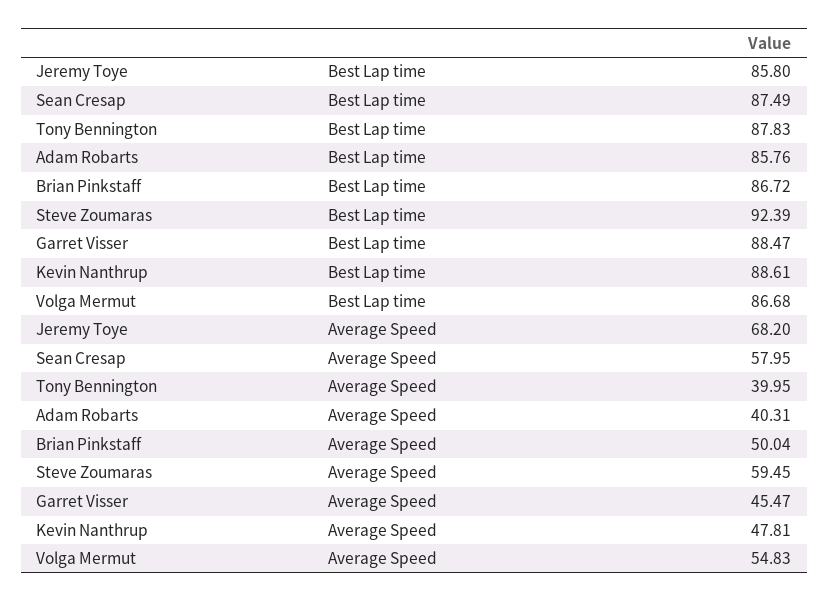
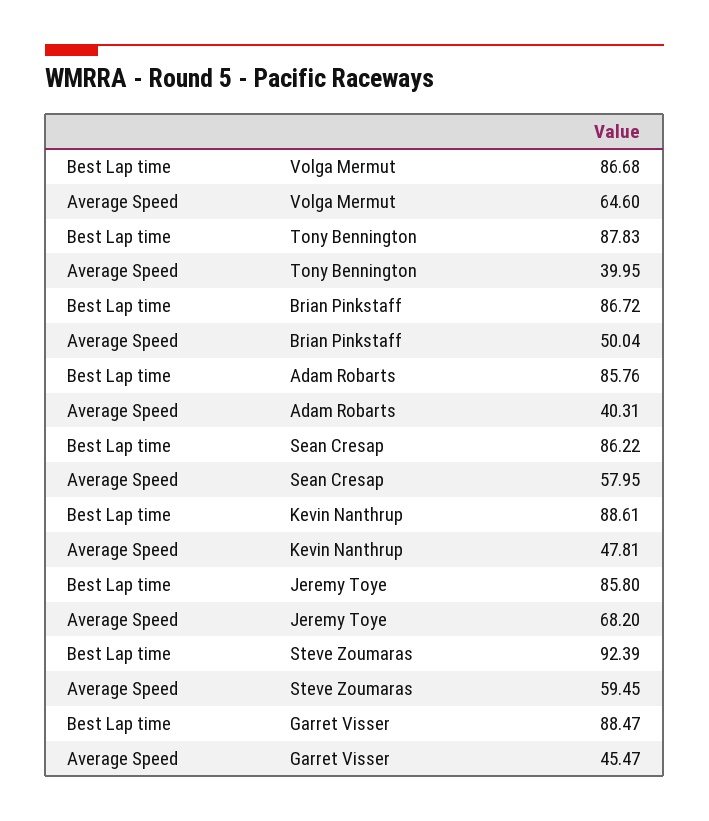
  {
    "Jeremy Toye": {
      "Best Lap time": 85.8,
      "Average Speed": 68.2
    },
    "Sean Cresap": {
-     "Best Lap time": 87.49,
+     "Best Lap time": 86.22,
      "Average Speed": 57.95
    },
    "Tony Bennington": {
      "Best Lap time": 87.83,
      "Average Speed": 39.95
    },
    "Adam Robarts": {
      "Best Lap time": 85.76,
      "Average Speed": 40.31
    },
    "Brian Pinkstaff": {
      "Best Lap time": 86.72,
      "Average Speed": 50.04
    },
    "Steve Zoumaras": {
      "Best Lap time": 92.39,
      "Average Speed": 59.45
    },
    "Garret Visser": {
      "Best Lap time": 88.47,
      "Average Speed": 45.47
    },
    "Kevin Nanthrup": {
      "Best Lap time": 88.61,
      "Average Speed": 47.81
    },
    "Volga Mermut": {
      "Best Lap time": 86.68,
-     "Average Speed": 54.83
+     "Average Speed": 64.6
    }
  }

